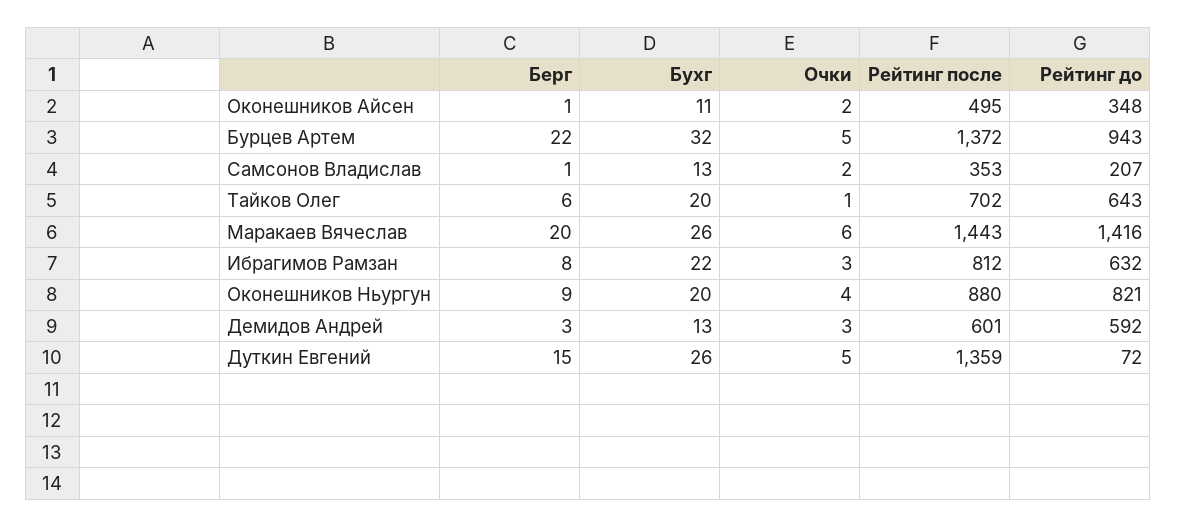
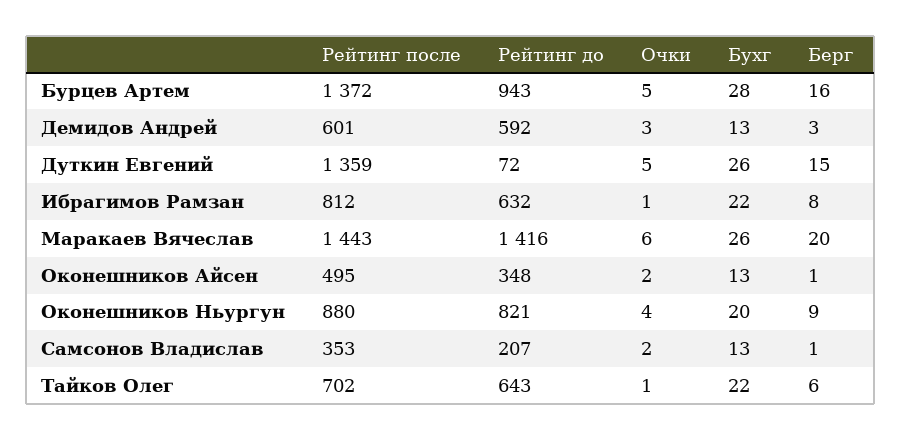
  {
    "Берг": {
      "Оконешников Айсен": 1,
-     "Бурцев Артем": 22,
+     "Бурцев Артем": 16,
      "Самсонов Владислав": 1,
      "Тайков Олег": 6,
      "Маракаев Вячеслав": 20,
      "Ибрагимов Рамзан": 8,
      "Оконешников Ньургун": 9,
      "Демидов Андрей": 3,
      "Дуткин Евгений": 15
    },
    "Бухг": {
-     "Оконешников Айсен": 11,
+     "Оконешников Айсен": 13,
-     "Бурцев Артем": 32,
+     "Бурцев Артем": 28,
      "Самсонов Владислав": 13,
-     "Тайков Олег": 20,
+     "Тайков Олег": 22,
      "Маракаев Вячеслав": 26,
      "Ибрагимов Рамзан": 22,
      "Оконешников Ньургун": 20,
      "Демидов Андрей": 13,
      "Дуткин Евгений": 26
    },
    "Очки": {
      "Оконешников Айсен": 2,
      "Бурцев Артем": 5,
      "Самсонов Владислав": 2,
      "Тайков Олег": 1,
      "Маракаев Вячеслав": 6,
-     "Ибрагимов Рамзан": 3,
+     "Ибрагимов Рамзан": 1,
      "Оконешников Ньургун": 4,
      "Демидов Андрей": 3,
      "Дуткин Евгений": 5
    },
    "Рейтинг после": {
      "Оконешников Айсен": 495,
      "Бурцев Артем": 1372,
      "Самсонов Владислав": 353,
      "Тайков Олег": 702,
      "Маракаев Вячеслав": 1443,
      "Ибрагимов Рамзан": 812,
      "Оконешников Ньургун": 880,
      "Демидов Андрей": 601,
      "Дуткин Евгений": 1359
    },
    "Рейтинг до": {
      "Оконешников Айсен": 348,
      "Бурцев Артем": 943,
      "Самсонов Владислав": 207,
      "Тайков Олег": 643,
      "Маракаев Вячеслав": 1416,
      "Ибрагимов Рамзан": 632,
      "Оконешников Ньургун": 821,
      "Демидов Андрей": 592,
      "Дуткин Евгений": 72
    }
  }

